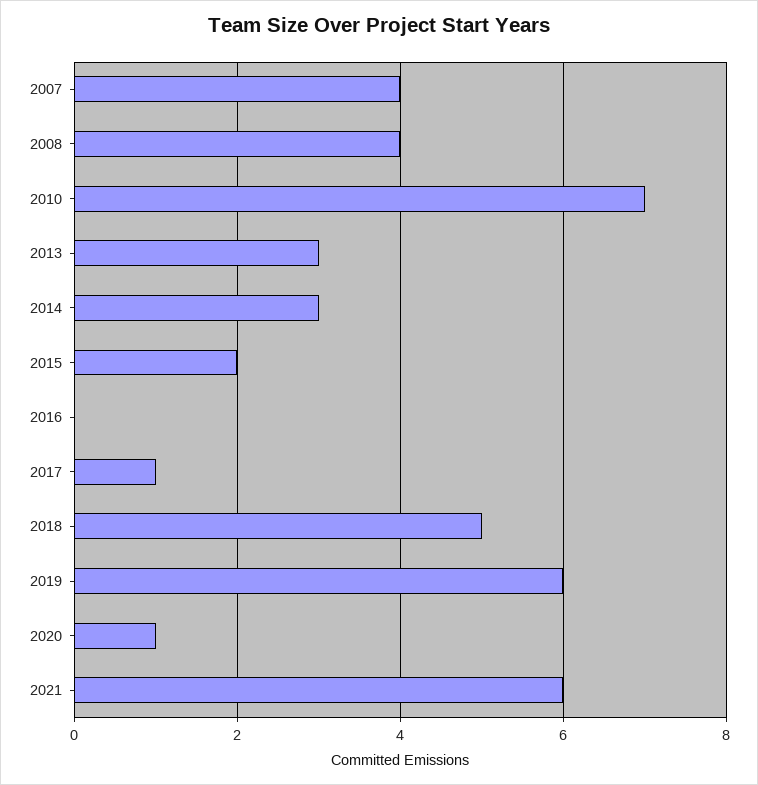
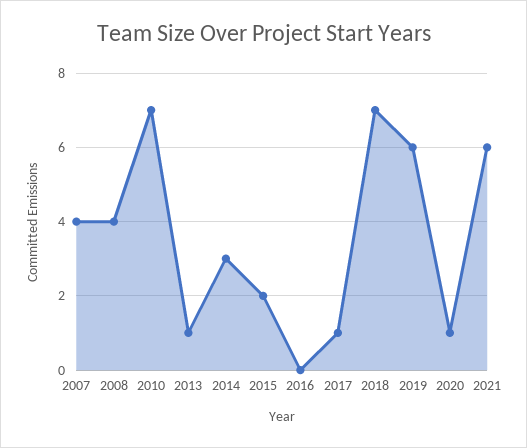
  {
    "2007": 4,
    "2008": 4,
    "2010": 7,
-   "2013": 3,
+   "2013": 1,
    "2014": 3,
    "2015": 2,
    "2016": 0,
    "2017": 1,
-   "2018": 5,
+   "2018": 7,
    "2019": 6,
    "2020": 1,
    "2021": 6
  }

